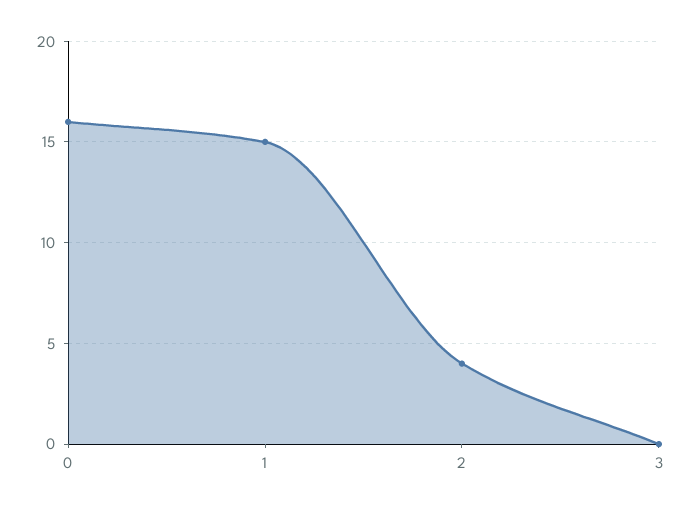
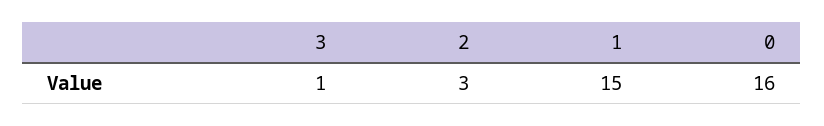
  {
    "0": 16,
    "1": 15,
-   "2": 4,
+   "2": 3,
-   "3": 0
+   "3": 1
  }

